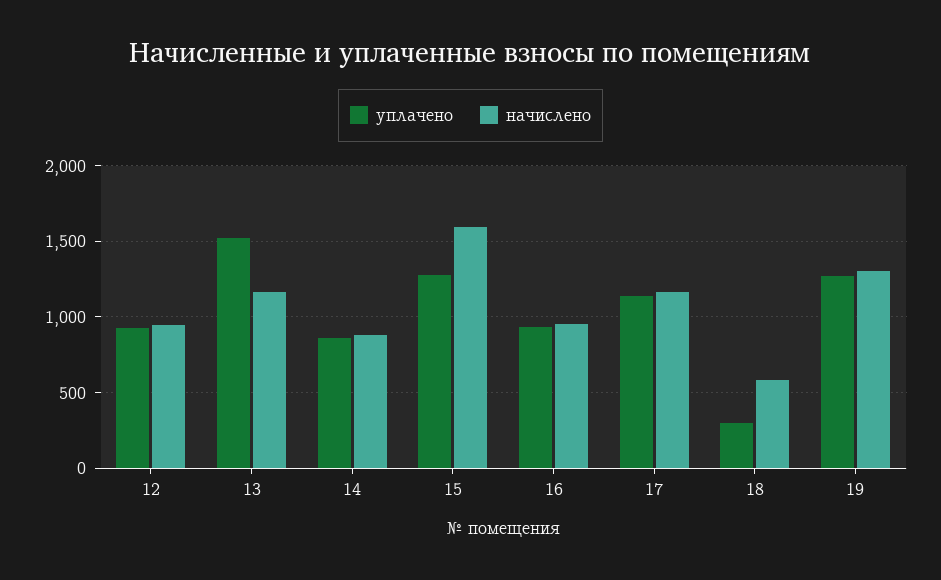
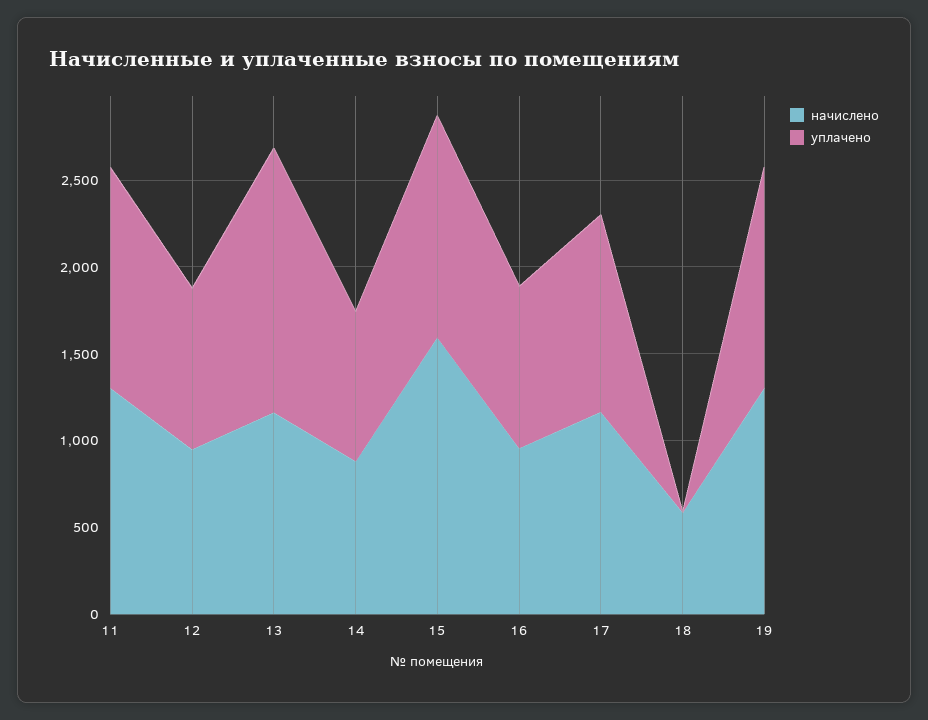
  {
    "уплачено": {
      "12": 950,
      "13": 1500,
      "14": 850,
      "15": 1300,
      "16": 950,
      "17": 1150,
-     "18": 300,
+     "18": 0,
-     "19": 1250
+     "19": 1250,
+     "11": 1300
    },
    "начислено": {
      "12": 950,
      "13": 1150,
      "14": 900,
      "15": 1600,
      "16": 950,
      "17": 1150,
      "18": 600,
-     "19": 1300
+     "19": 1300,
+     "11": 1300
    }
  }

